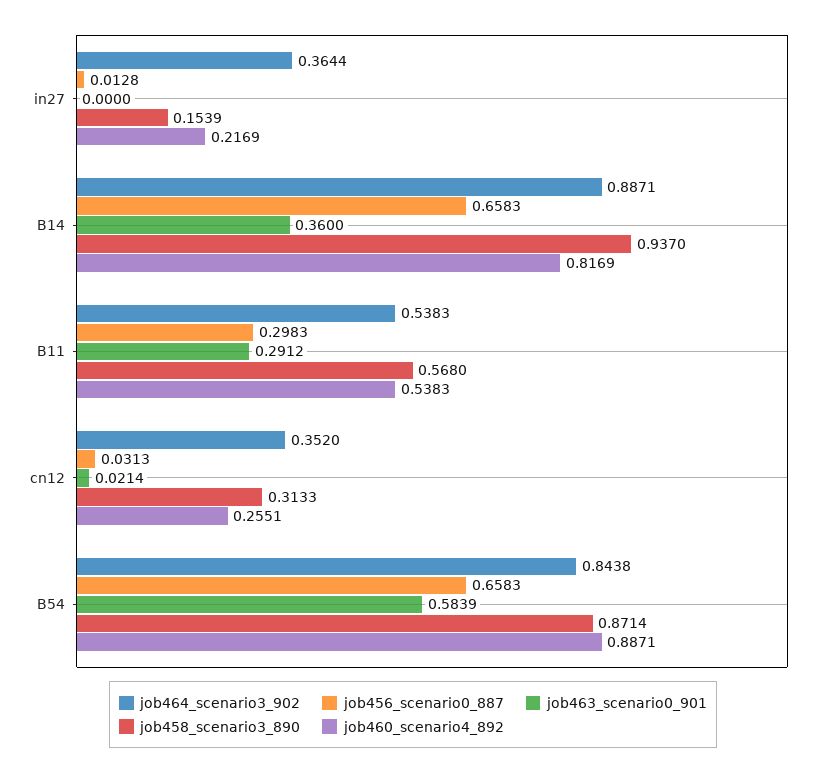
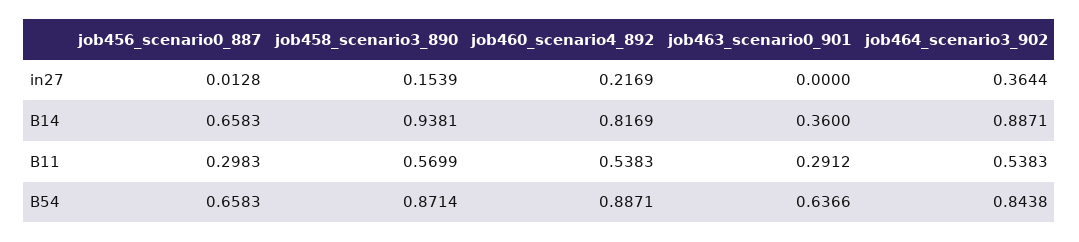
  {
    "job464_scenario3_902": {
      "in27": 0.3644,
      "B14": 0.8871,
      "B11": 0.5383,
-     "cn12": 0.352,
      "B54": 0.8438
    },
    "job456_scenario0_887": {
      "in27": 0.0128,
      "B14": 0.6583,
      "B11": 0.2983,
-     "cn12": 0.0313,
      "B54": 0.6583
    },
    "job463_scenario0_901": {
      "in27": 0,
      "B14": 0.36,
      "B11": 0.2912,
-     "cn12": 0.0214,
-     "B54": 0.5839
+     "B54": 0.6366
    },
    "job458_scenario3_890": {
      "in27": 0.1539,
-     "B14": 0.937,
+     "B14": 0.9381,
-     "B11": 0.568,
+     "B11": 0.5699,
-     "cn12": 0.3133,
      "B54": 0.8714
    },
    "job460_scenario4_892": {
      "in27": 0.2169,
      "B14": 0.8169,
      "B11": 0.5383,
-     "cn12": 0.2551,
      "B54": 0.8871
    }
  }

